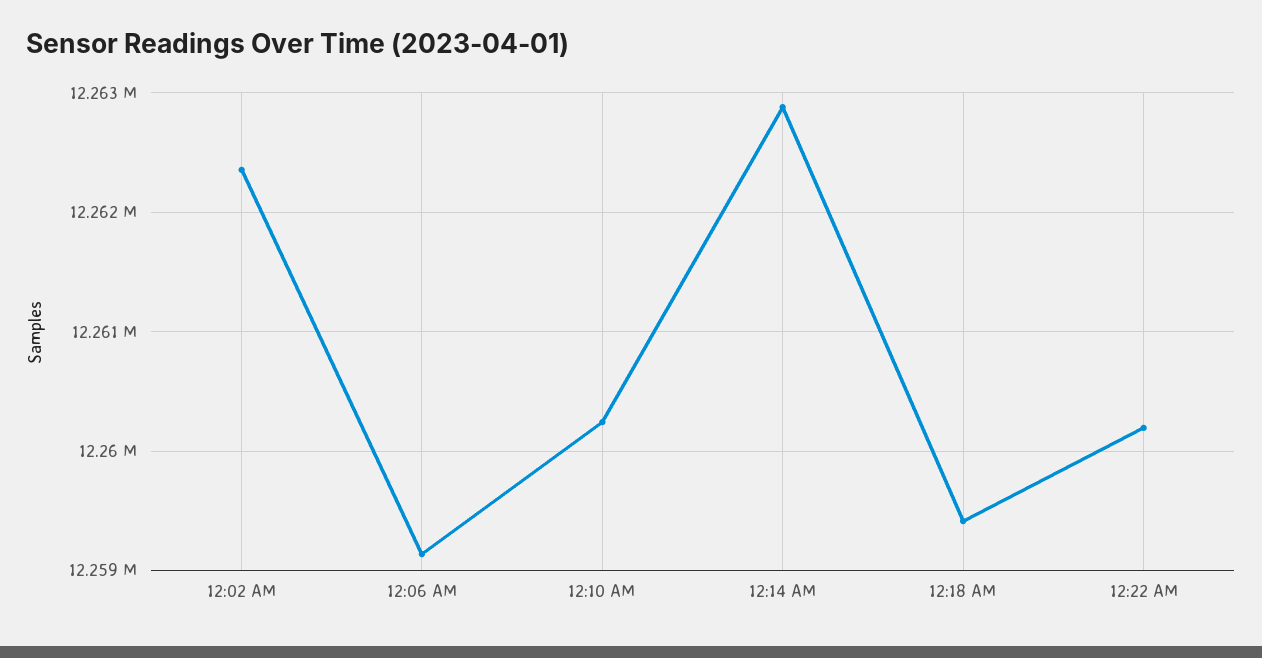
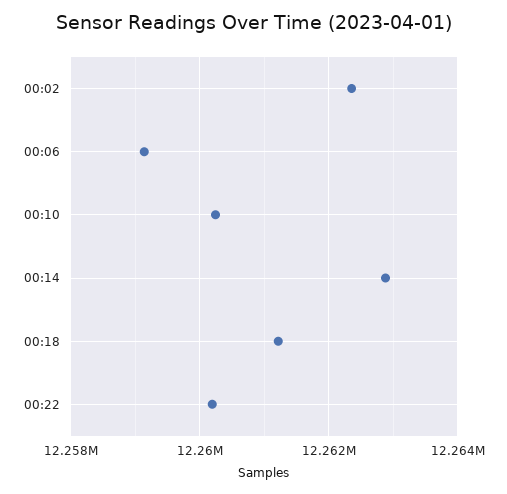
  {
    "12:02 AM": 12262400,
    "12:06 AM": 12259100,
    "12:10 AM": 12260200,
    "12:14 AM": 12262900,
-   "12:18 AM": 12259400,
+   "12:18 AM": 12261200,
    "12:22 AM": 12260200
  }

